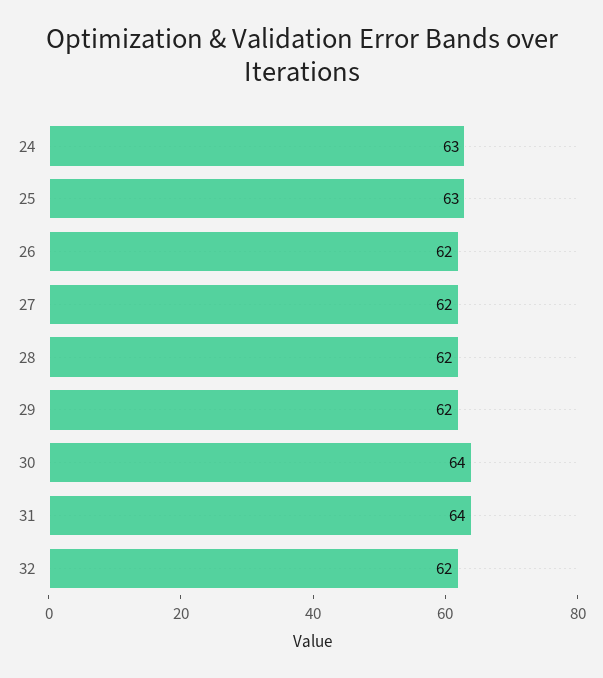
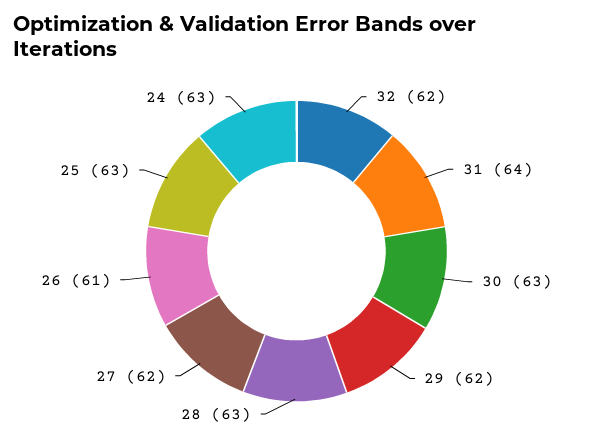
  {
    "24": 63,
    "25": 63,
-   "26": 62,
+   "26": 61,
    "27": 62,
-   "28": 62,
+   "28": 63,
    "29": 62,
-   "30": 64,
+   "30": 63,
    "31": 64,
    "32": 62
  }

